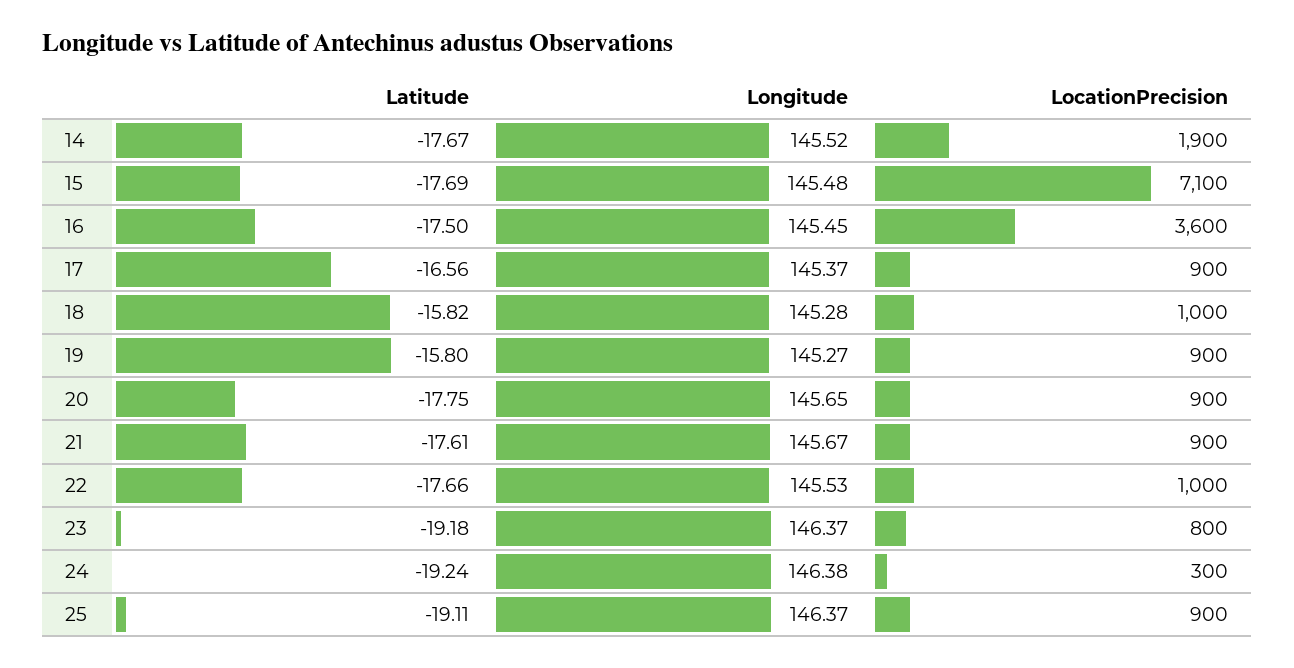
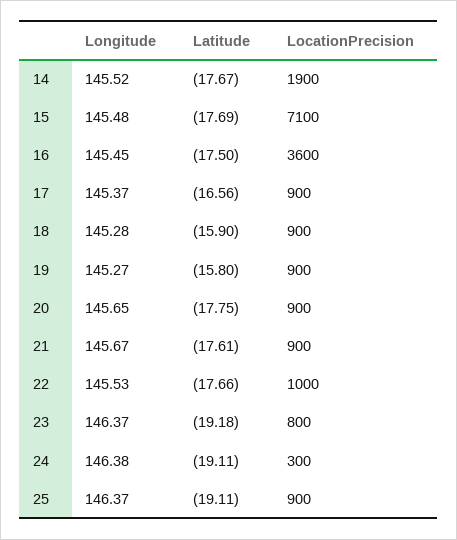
  {
    "Latitude": {
      "14": -17.67,
      "15": -17.69,
      "16": -17.5,
      "17": -16.56,
-     "18": -15.82,
+     "18": -15.9,
      "19": -15.8,
      "20": -17.75,
      "21": -17.61,
      "22": -17.66,
      "23": -19.18,
-     "24": -19.24,
+     "24": -19.11,
      "25": -19.11
    },
    "Longitude": {
      "14": 145.52,
      "15": 145.48,
      "16": 145.45,
      "17": 145.37,
      "18": 145.28,
      "19": 145.27,
      "20": 145.65,
      "21": 145.67,
      "22": 145.53,
      "23": 146.37,
      "24": 146.38,
      "25": 146.37
    },
    "LocationPrecision": {
      "14": 1900,
      "15": 7100,
      "16": 3600,
      "17": 900,
-     "18": 1000,
+     "18": 900,
      "19": 900,
      "20": 900,
      "21": 900,
      "22": 1000,
      "23": 800,
      "24": 300,
      "25": 900
    }
  }

